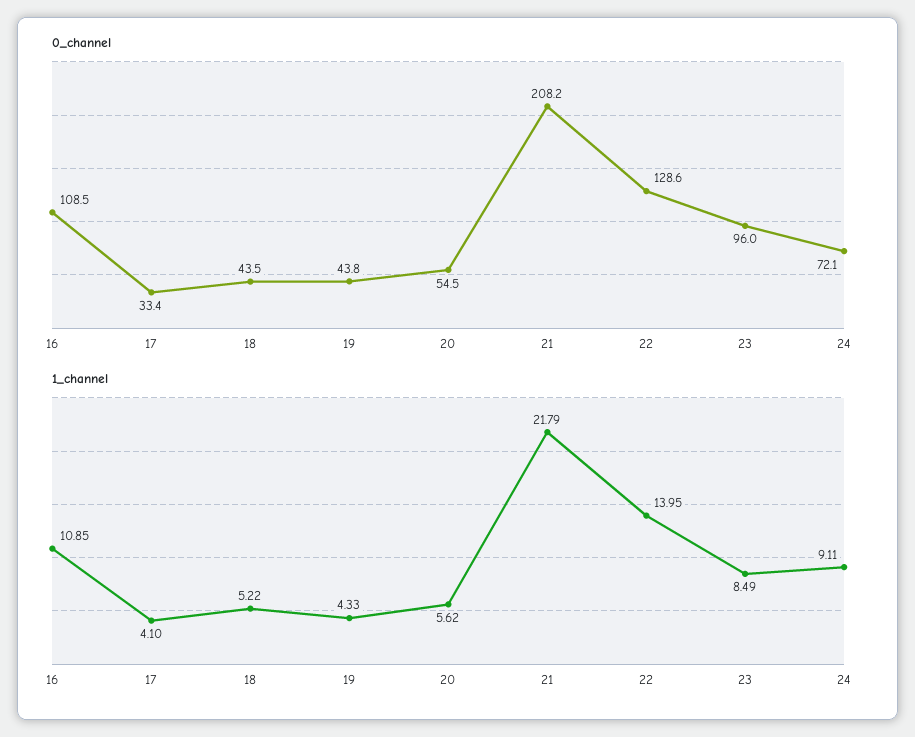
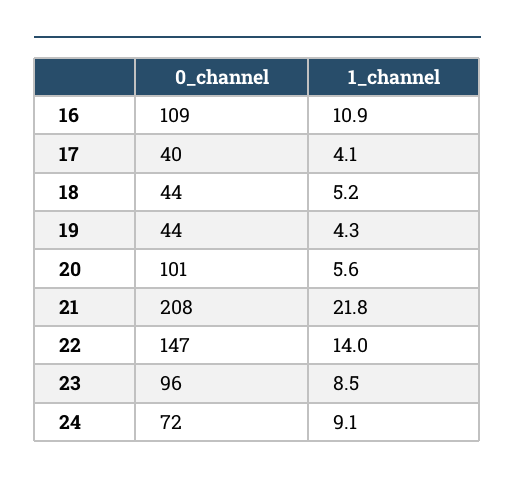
  {
    "0_channel": {
      "16": 108.5,
-     "17": 33.4,
+     "17": 40,
      "18": 43.5,
      "19": 43.8,
-     "20": 54.5,
+     "20": 101,
      "21": 208.2,
-     "22": 128.6,
+     "22": 147,
      "23": 96,
      "24": 72.1
    },
    "1_channel": {
      "16": 10.85,
      "17": 4.1,
      "18": 5.22,
      "19": 4.33,
      "20": 5.62,
      "21": 21.79,
      "22": 13.95,
      "23": 8.49,
      "24": 9.11
    }
  }

